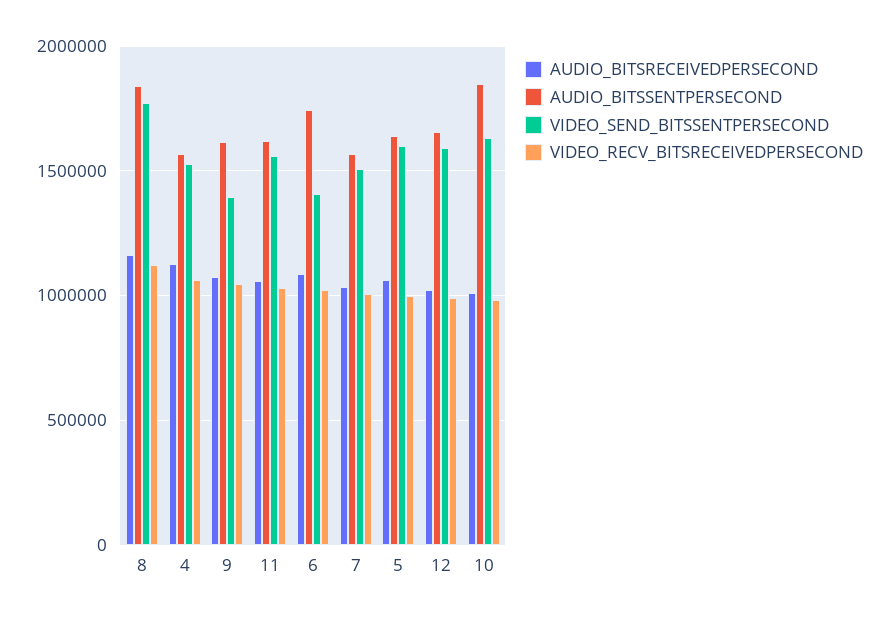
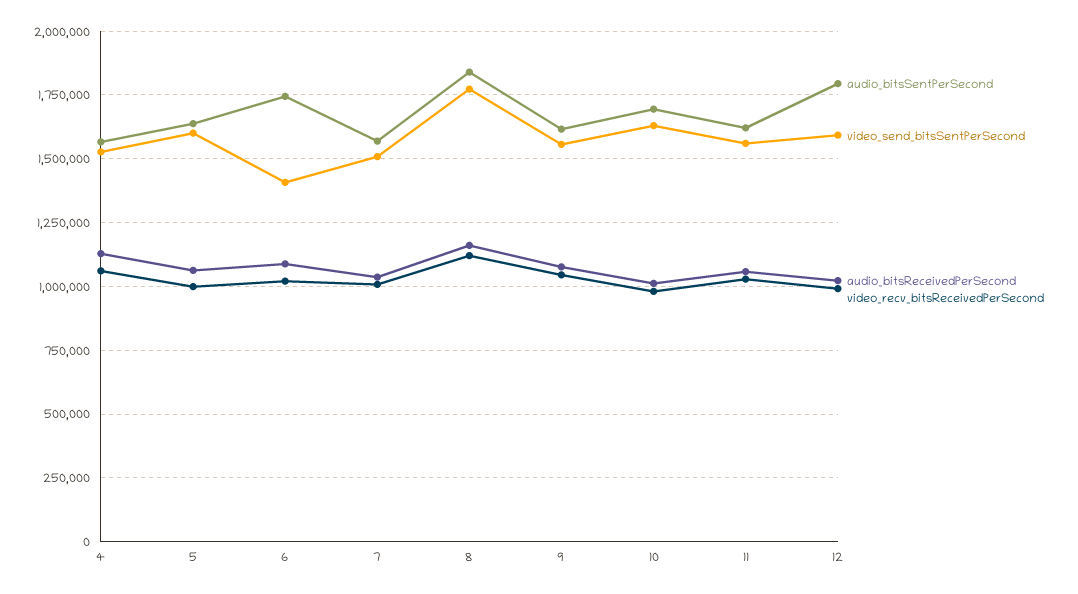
  {
    "AUDIO_BITSRECEIVEDPERSECOND": {
      "8": 1150000,
      "4": 1125000,
      "9": 1075000,
      "11": 1050000,
      "6": 1100000,
      "7": 1025000,
      "5": 1050000,
      "12": 1025000,
      "10": 1000000
    },
    "AUDIO_BITSSENTPERSECOND": {
      "8": 1850000,
      "4": 1575000,
      "9": 1625000,
      "11": 1625000,
      "6": 1750000,
      "7": 1575000,
      "5": 1650000,
-     "12": 1650000,
+     "12": 1800000,
-     "10": 1850000
+     "10": 1700000
    },
    "VIDEO_SEND_BITSSENTPERSECOND": {
      "8": 1775000,
      "4": 1525000,
-     "9": 1400000,
+     "9": 1550000,
      "11": 1550000,
      "6": 1400000,
      "7": 1500000,
      "5": 1600000,
      "12": 1600000,
      "10": 1625000
    },
    "VIDEO_RECV_BITSRECEIVEDPERSECOND": {
      "8": 1125000,
      "4": 1050000,
      "9": 1050000,
      "11": 1025000,
      "6": 1025000,
      "7": 1000000,
      "5": 1000000,
      "12": 1000000,
      "10": 975000
    }
  }

